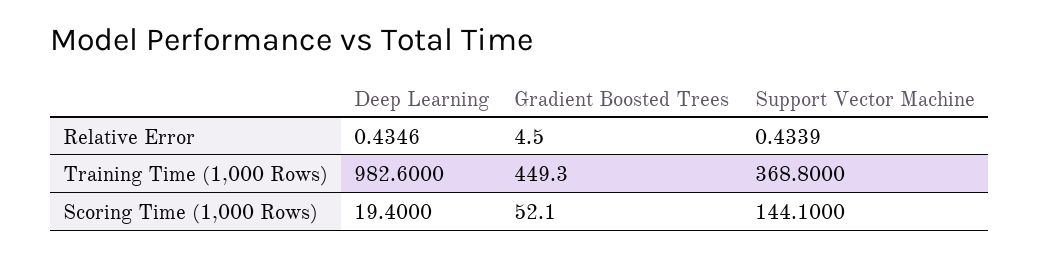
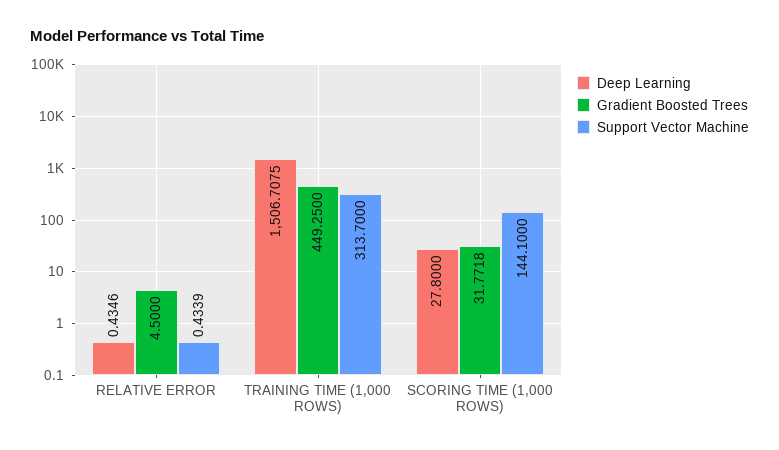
  {
    "Deep Learning": {
      "Relative Error": 0.4346,
-     "Training Time (1,000 Rows)": 982.6,
+     "Training Time (1,000 Rows)": 1506.7075,
-     "Scoring Time (1,000 Rows)": 19.4
+     "Scoring Time (1,000 Rows)": 27.8
    },
    "Gradient Boosted Trees": {
      "Relative Error": 4.5,
-     "Training Time (1,000 Rows)": 449.3,
+     "Training Time (1,000 Rows)": 449.25,
-     "Scoring Time (1,000 Rows)": 52.1
+     "Scoring Time (1,000 Rows)": 31.7718
    },
    "Support Vector Machine": {
      "Relative Error": 0.4339,
-     "Training Time (1,000 Rows)": 368.8,
+     "Training Time (1,000 Rows)": 313.7,
      "Scoring Time (1,000 Rows)": 144.1
    }
  }

